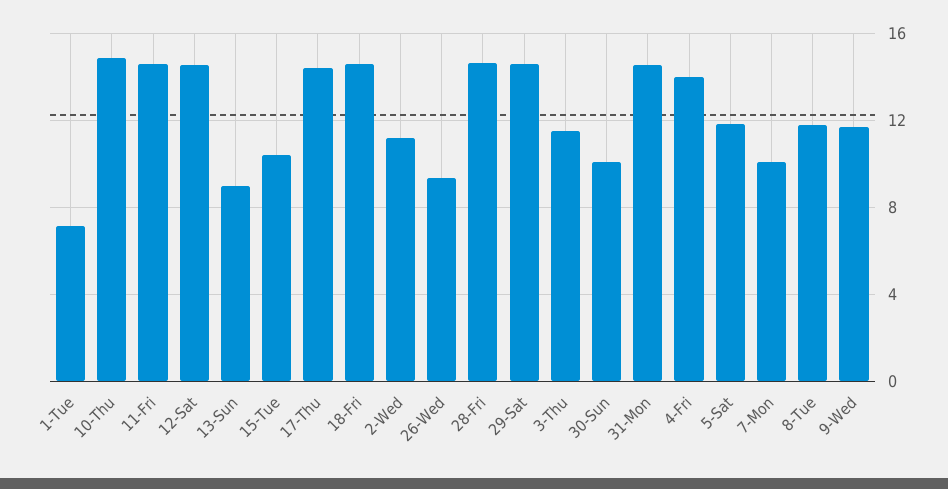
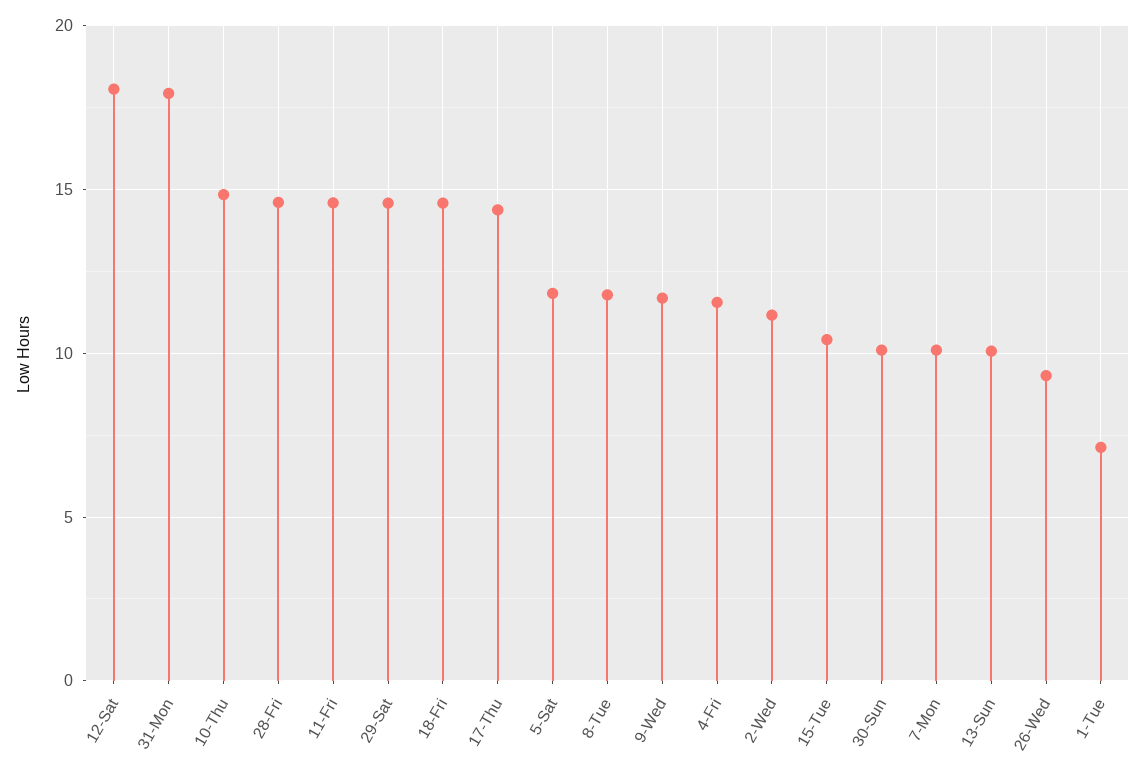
  {
    "1-Tue": 7,
    "10-Thu": 15,
    "11-Fri": 14.5,
-   "12-Sat": 14.5,
+   "12-Sat": 18,
-   "13-Sun": 9,
+   "13-Sun": 10,
    "15-Tue": 10.5,
    "17-Thu": 14.5,
    "18-Fri": 14.5,
    "2-Wed": 11,
    "26-Wed": 9.5,
    "28-Fri": 14.5,
    "29-Sat": 14.5,
-   "3-Thu": 11.5,
    "30-Sun": 10,
-   "31-Mon": 14.5,
+   "31-Mon": 18,
-   "4-Fri": 14,
+   "4-Fri": 11.5,
    "5-Sat": 12,
    "7-Mon": 10,
    "8-Tue": 12,
    "9-Wed": 11.5
  }

